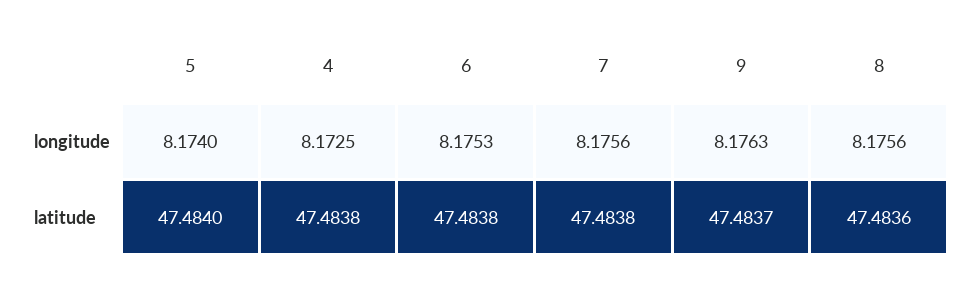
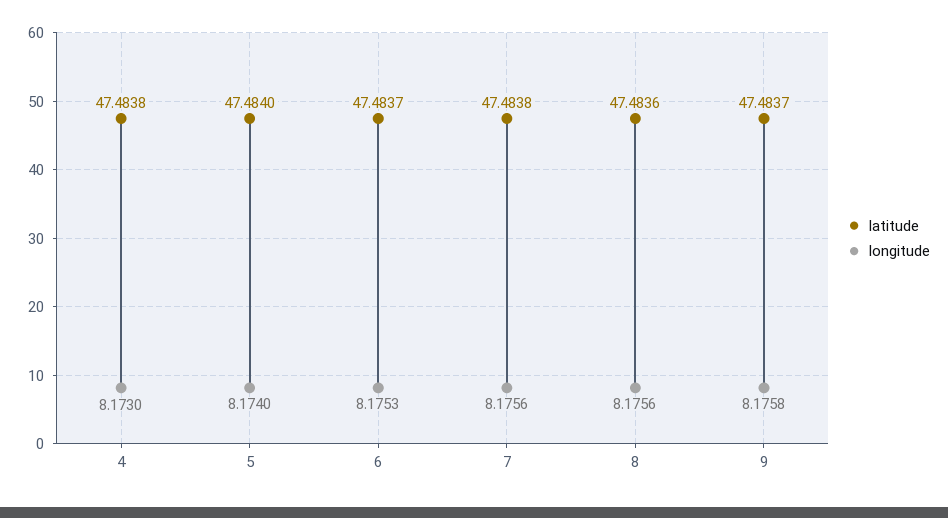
  {
    "longitude": {
      "5": 8.174,
-     "4": 8.1725,
+     "4": 8.173,
      "6": 8.1753,
      "7": 8.1756,
-     "9": 8.1763,
+     "9": 8.1758,
      "8": 8.1756
    },
    "latitude": {
      "5": 47.484,
      "4": 47.4838,
-     "6": 47.4838,
+     "6": 47.4837,
      "7": 47.4838,
      "9": 47.4837,
      "8": 47.4836
    }
  }

